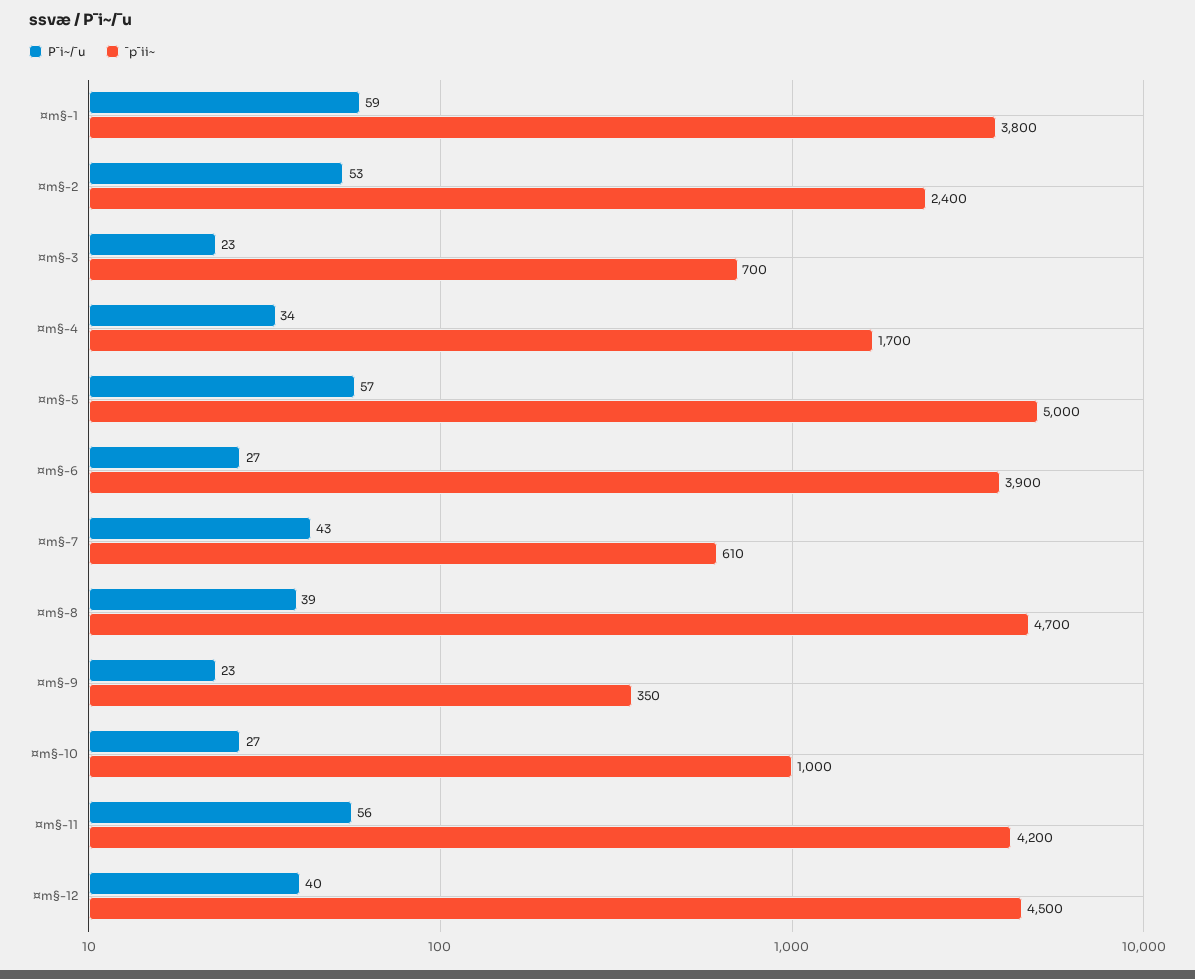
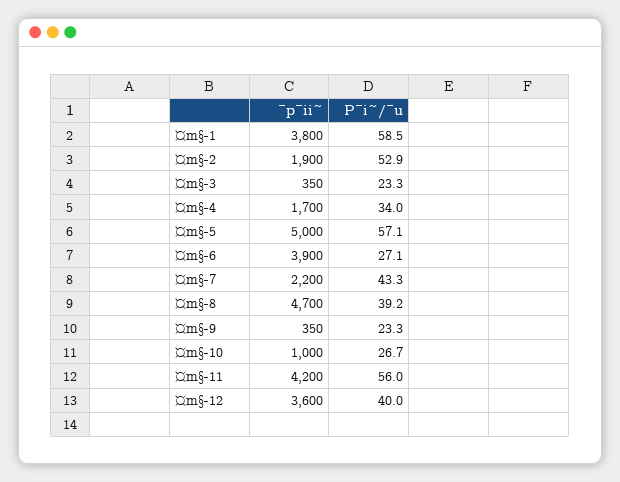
  {
    "P¯i~/¯u": {
      "¤m§-1": 58.5,
      "¤m§-2": 52.9,
      "¤m§-3": 23.3,
      "¤m§-4": 34,
      "¤m§-5": 57.1,
      "¤m§-6": 27.1,
      "¤m§-7": 43.3,
      "¤m§-8": 39.2,
      "¤m§-9": 23.3,
      "¤m§-10": 26.7,
      "¤m§-11": 56,
      "¤m§-12": 40
    },
    "¯p¯ii~": {
      "¤m§-1": 3800,
-     "¤m§-2": 2400,
+     "¤m§-2": 1900,
-     "¤m§-3": 700,
+     "¤m§-3": 350,
      "¤m§-4": 1700,
      "¤m§-5": 5000,
      "¤m§-6": 3900,
-     "¤m§-7": 610,
+     "¤m§-7": 2200,
      "¤m§-8": 4700,
      "¤m§-9": 350,
      "¤m§-10": 1000,
      "¤m§-11": 4200,
-     "¤m§-12": 4500
+     "¤m§-12": 3600
    }
  }

